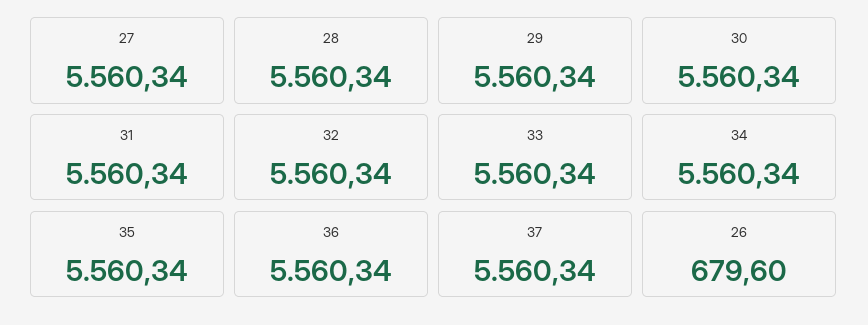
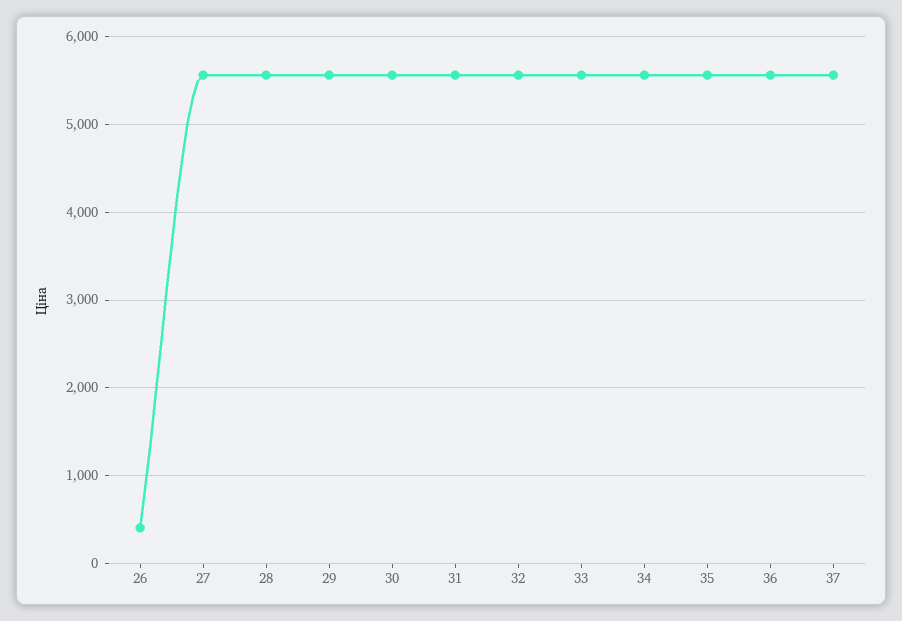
  {
    "27": 5560.34,
    "28": 5560.34,
    "29": 5560.34,
    "30": 5560.34,
    "31": 5560.34,
    "32": 5560.34,
    "33": 5560.34,
    "34": 5560.34,
    "35": 5560.34,
    "36": 5560.34,
    "37": 5560.34,
-   "26": 679.6
+   "26": 400
  }

